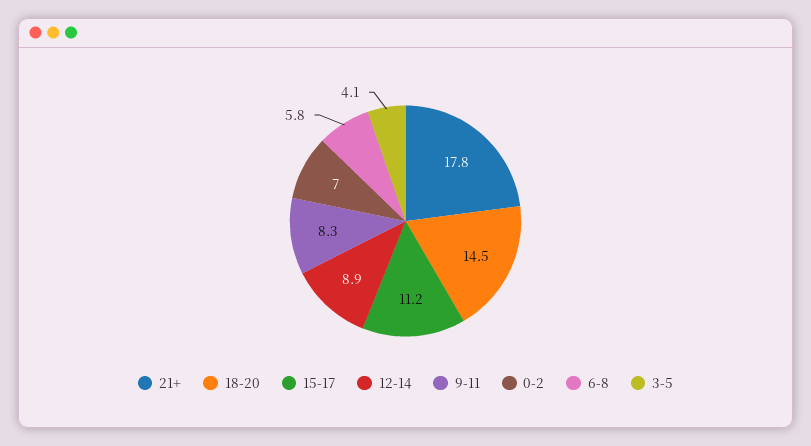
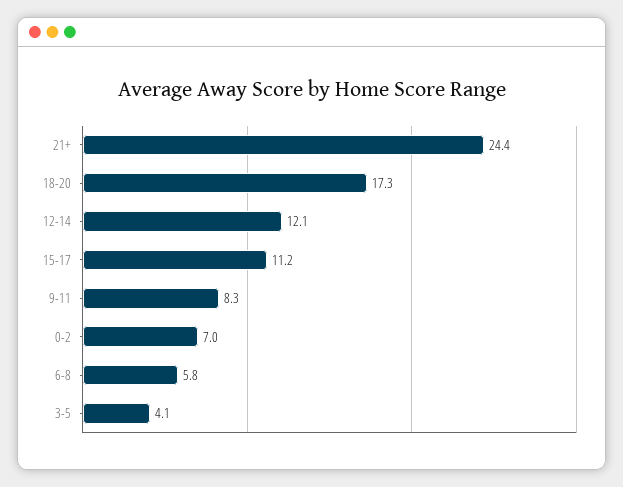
  {
-   "21+": 17.8,
+   "21+": 24.4,
-   "18-20": 14.5,
+   "18-20": 17.3,
    "15-17": 11.2,
-   "12-14": 8.9,
+   "12-14": 12.1,
    "9-11": 8.3,
    "0-2": 7,
    "6-8": 5.8,
    "3-5": 4.1
  }

